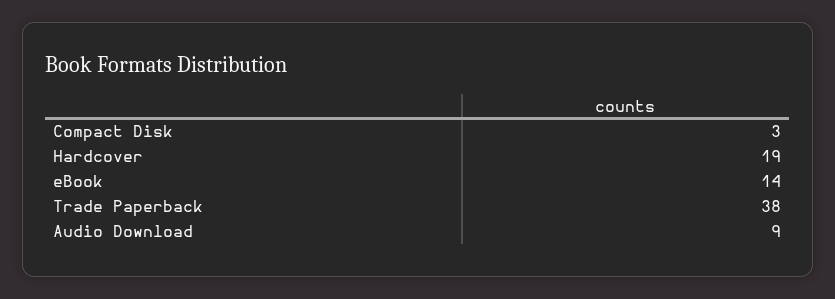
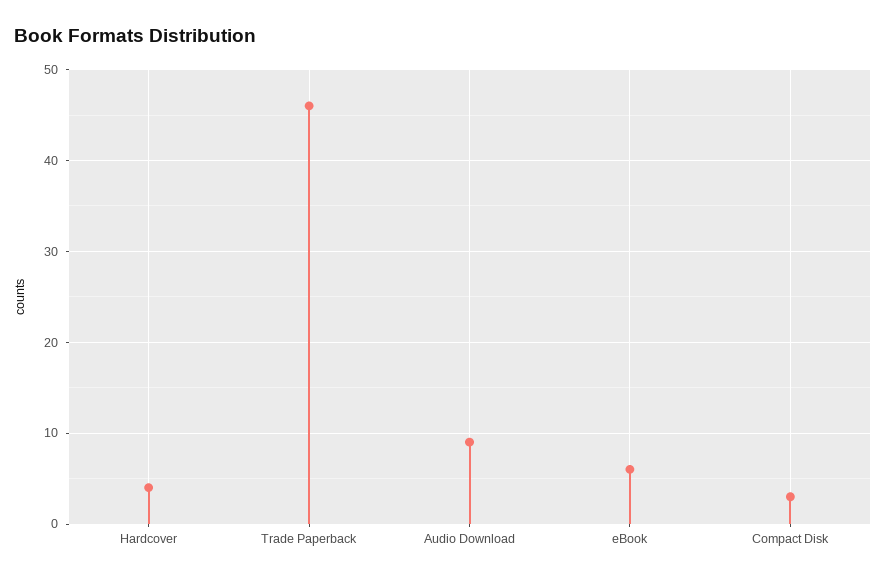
  {
    "Compact Disk": 3,
-   "Hardcover": 19,
+   "Hardcover": 4,
-   "eBook": 14,
+   "eBook": 6,
-   "Trade Paperback": 38,
+   "Trade Paperback": 46,
    "Audio Download": 9
  }

